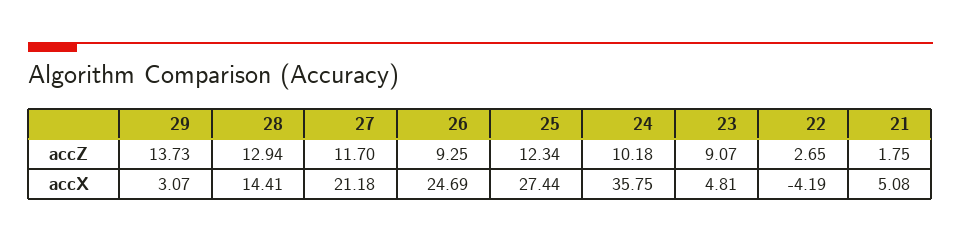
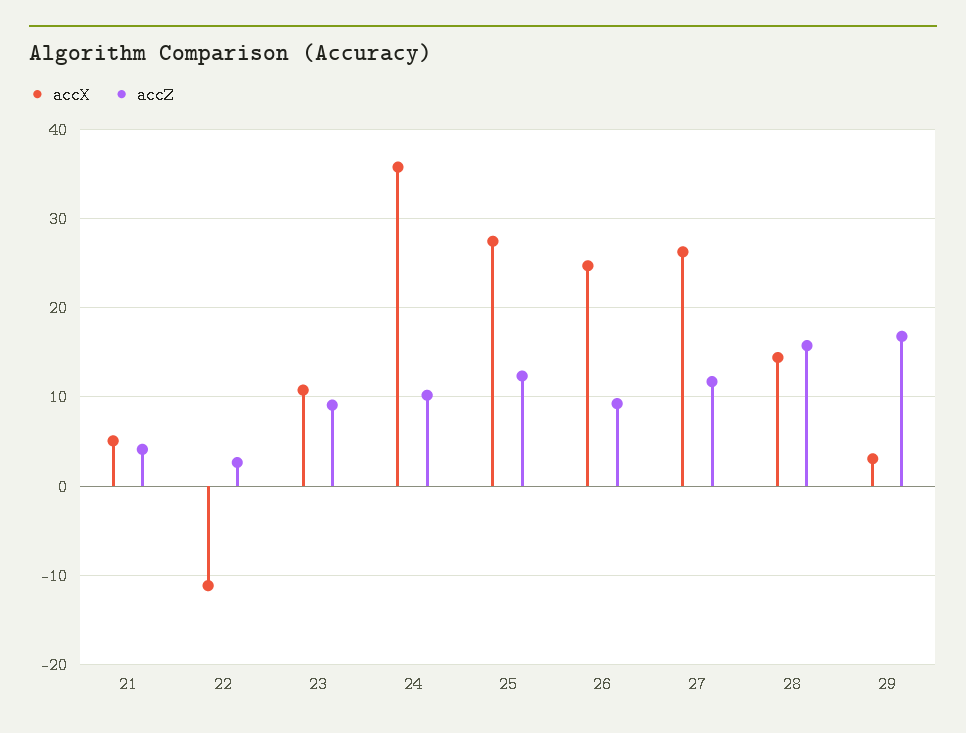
  {
    "accZ": {
-     "29": 13.73,
+     "29": 17,
-     "28": 12.94,
+     "28": 16,
      "27": 11.7,
      "26": 9.25,
      "25": 12.34,
      "24": 10.18,
      "23": 9.07,
      "22": 2.65,
-     "21": 1.75
+     "21": 4
    },
    "accX": {
      "29": 3.07,
      "28": 14.41,
-     "27": 21.18,
+     "27": 26,
      "26": 24.69,
      "25": 27.44,
      "24": 35.75,
-     "23": 4.81,
+     "23": 11,
-     "22": -4.19,
+     "22": -11,
      "21": 5.08
    }
  }

